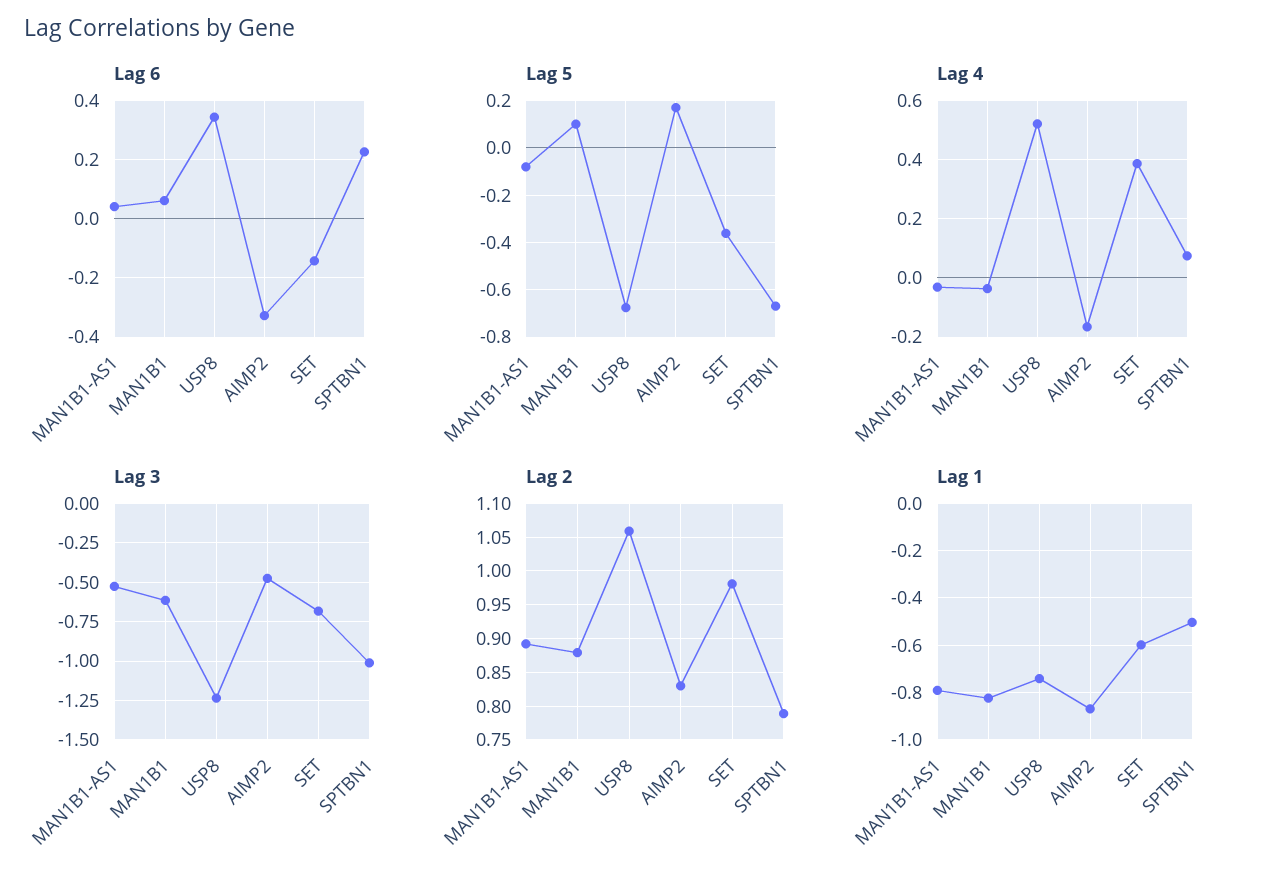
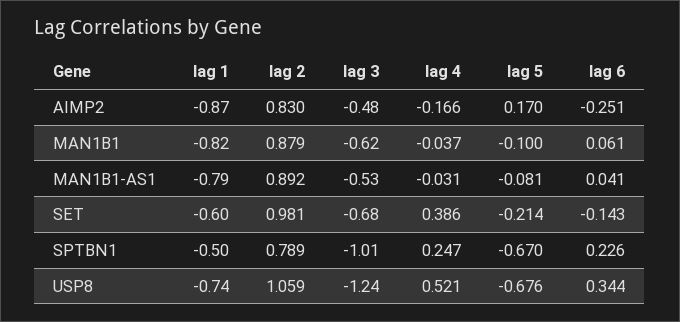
  {
    "Lag 6": {
      "MAN1B1-AS1": 0.041,
      "MAN1B1": 0.061,
      "USP8": 0.344,
-     "AIMP2": -0.325,
+     "AIMP2": -0.251,
      "SET": -0.143,
      "SPTBN1": 0.226
    },
    "Lag 5": {
      "MAN1B1-AS1": -0.081,
-     "MAN1B1": 0.1,
+     "MAN1B1": -0.1,
      "USP8": -0.676,
      "AIMP2": 0.17,
-     "SET": -0.35,
+     "SET": -0.214,
      "SPTBN1": -0.67
    },
    "Lag 4": {
      "MAN1B1-AS1": -0.031,
      "MAN1B1": -0.037,
      "USP8": 0.521,
      "AIMP2": -0.166,
      "SET": 0.386,
-     "SPTBN1": 0.075
+     "SPTBN1": 0.247
    },
    "Lag 3": {
      "MAN1B1-AS1": -0.53,
      "MAN1B1": -0.62,
      "USP8": -1.24,
      "AIMP2": -0.48,
      "SET": -0.68,
      "SPTBN1": -1.01
    },
    "Lag 2": {
      "MAN1B1-AS1": 0.892,
      "MAN1B1": 0.879,
      "USP8": 1.059,
      "AIMP2": 0.83,
      "SET": 0.981,
      "SPTBN1": 0.789
    },
    "Lag 1": {
      "MAN1B1-AS1": -0.79,
      "MAN1B1": -0.82,
      "USP8": -0.74,
      "AIMP2": -0.87,
      "SET": -0.6,
      "SPTBN1": -0.5
    }
  }

